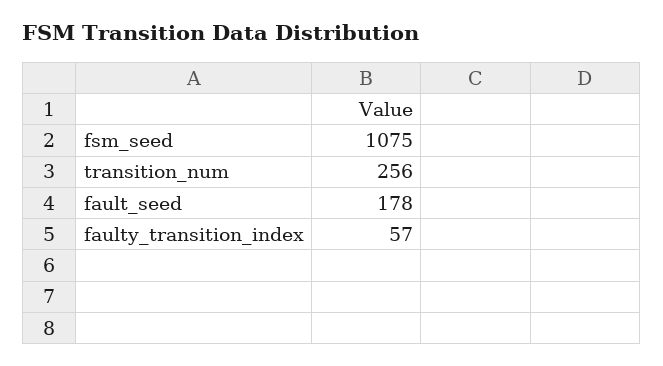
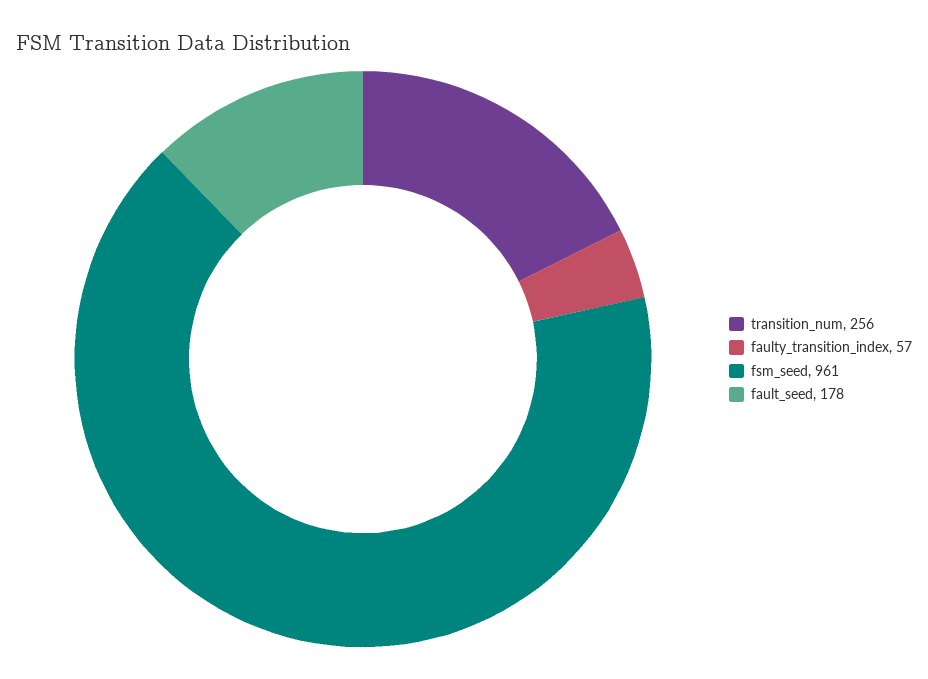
  {
-   "fsm_seed": 1075,
+   "fsm_seed": 961,
    "transition_num": 256,
    "fault_seed": 178,
    "faulty_transition_index": 57
  }

